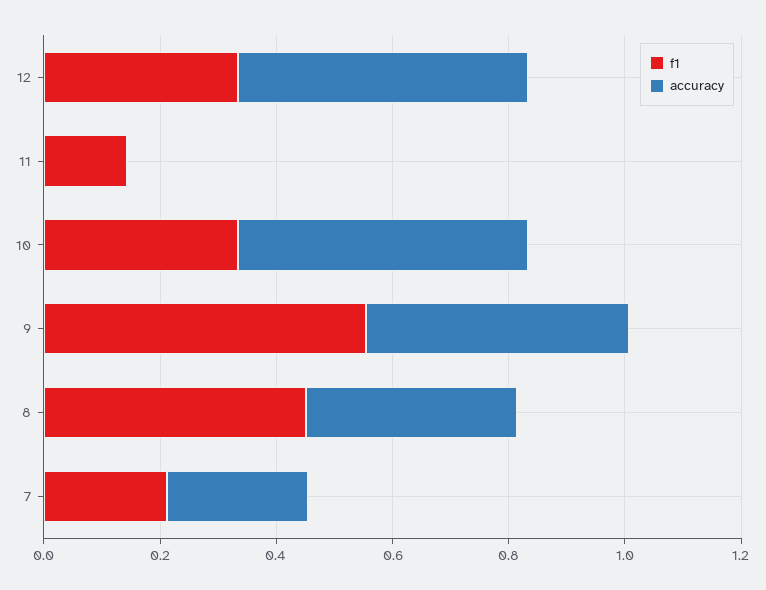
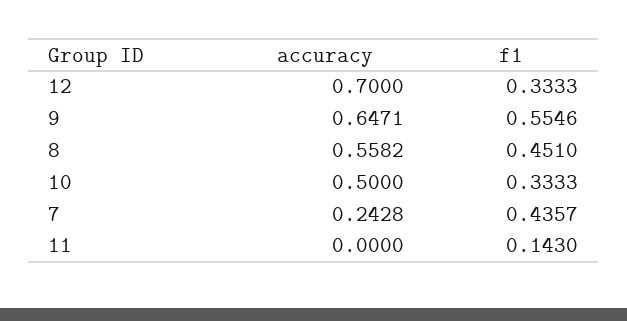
  {
    "f1": {
      "12": 0.3333,
      "11": 0.143,
      "10": 0.3333,
      "9": 0.5546,
      "8": 0.451,
-     "7": 0.2
+     "7": 0.4357
    },
    "accuracy": {
-     "12": 0.5,
+     "12": 0.7,
      "11": 0,
      "10": 0.5,
-     "9": 0.45,
+     "9": 0.6471,
-     "8": 0.35,
+     "8": 0.5582,
      "7": 0.2428
    }
  }

